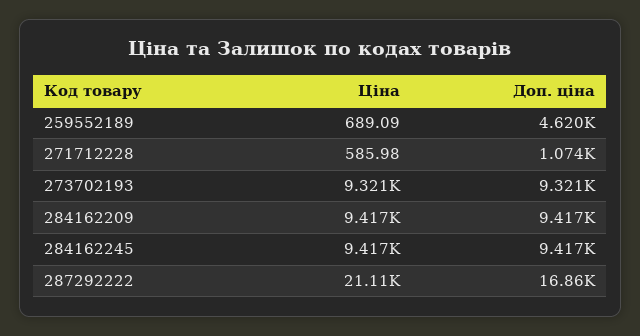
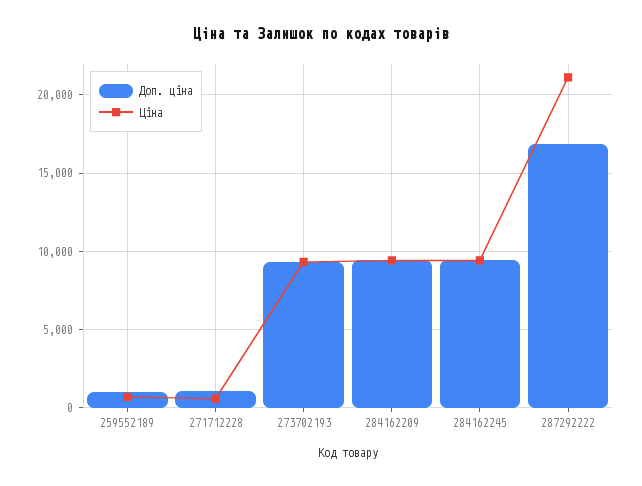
  {
    "Ціна": {
      "259552189": 689.09,
      "271712228": 585.98,
      "273702193": 9321,
      "284162209": 9417,
      "284162245": 9417,
      "287292222": 21110
    },
    "Доп. ціна": {
-     "259552189": 4620,
+     "259552189": 1000,
      "271712228": 1074,
      "273702193": 9321,
      "284162209": 9417,
      "284162245": 9417,
      "287292222": 16860
    }
  }

